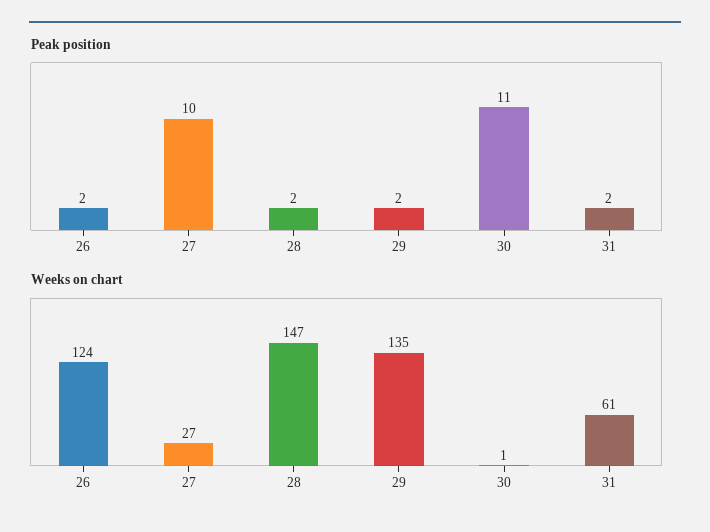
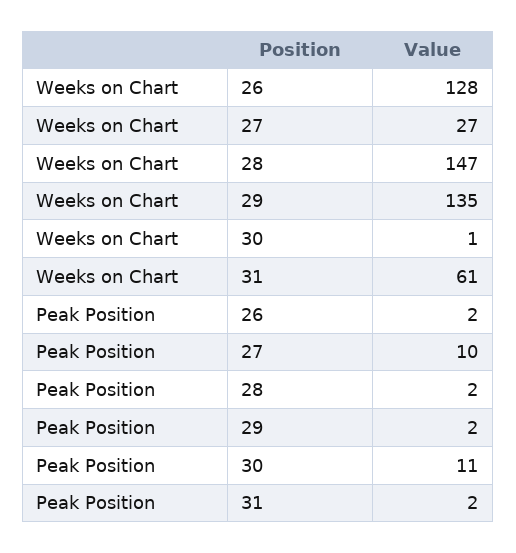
  {
    "Peak position": {
      "26": 2,
      "27": 10,
      "28": 2,
      "29": 2,
      "30": 11,
      "31": 2
    },
    "Weeks on chart": {
-     "26": 124,
+     "26": 128,
      "27": 27,
      "28": 147,
      "29": 135,
      "30": 1,
      "31": 61
    }
  }

